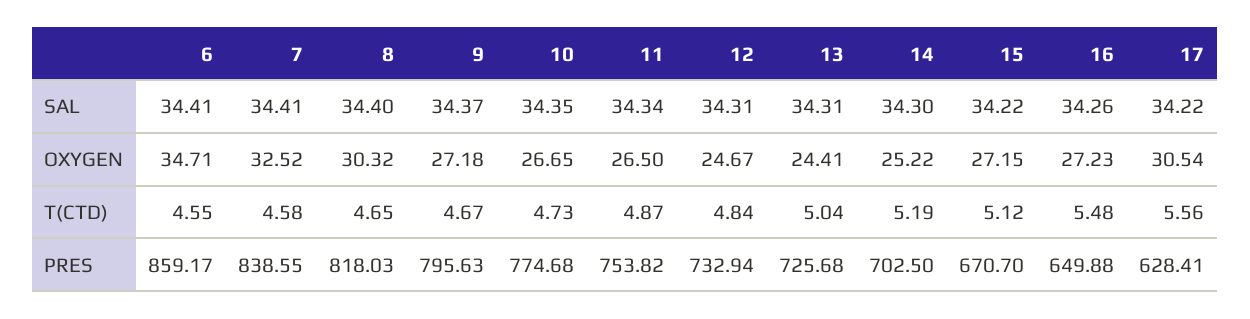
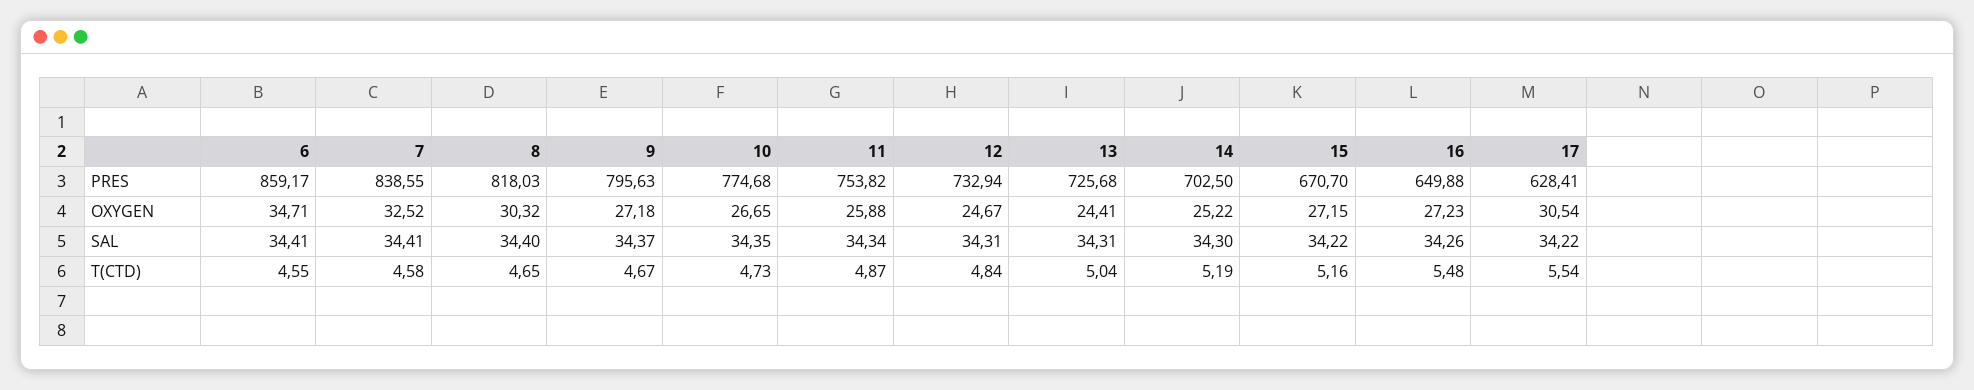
  {
    "6": {
      "SAL": 34.41,
      "OXYGEN": 34.71,
      "T(CTD)": 4.55,
      "PRES": 859.17
    },
    "7": {
      "SAL": 34.41,
      "OXYGEN": 32.52,
      "T(CTD)": 4.58,
      "PRES": 838.55
    },
    "8": {
      "SAL": 34.4,
      "OXYGEN": 30.32,
      "T(CTD)": 4.65,
      "PRES": 818.03
    },
    "9": {
      "SAL": 34.37,
      "OXYGEN": 27.18,
      "T(CTD)": 4.67,
      "PRES": 795.63
    },
    "10": {
      "SAL": 34.35,
      "OXYGEN": 26.65,
      "T(CTD)": 4.73,
      "PRES": 774.68
    },
    "11": {
      "SAL": 34.34,
-     "OXYGEN": 26.5,
+     "OXYGEN": 25.88,
      "T(CTD)": 4.87,
      "PRES": 753.82
    },
    "12": {
      "SAL": 34.31,
      "OXYGEN": 24.67,
      "T(CTD)": 4.84,
      "PRES": 732.94
    },
    "13": {
      "SAL": 34.31,
      "OXYGEN": 24.41,
      "T(CTD)": 5.04,
      "PRES": 725.68
    },
    "14": {
      "SAL": 34.3,
      "OXYGEN": 25.22,
      "T(CTD)": 5.19,
      "PRES": 702.5
    },
    "15": {
      "SAL": 34.22,
      "OXYGEN": 27.15,
-     "T(CTD)": 5.12,
+     "T(CTD)": 5.16,
      "PRES": 670.7
    },
    "16": {
      "SAL": 34.26,
      "OXYGEN": 27.23,
      "T(CTD)": 5.48,
      "PRES": 649.88
    },
    "17": {
      "SAL": 34.22,
      "OXYGEN": 30.54,
-     "T(CTD)": 5.56,
+     "T(CTD)": 5.54,
      "PRES": 628.41
    }
  }

